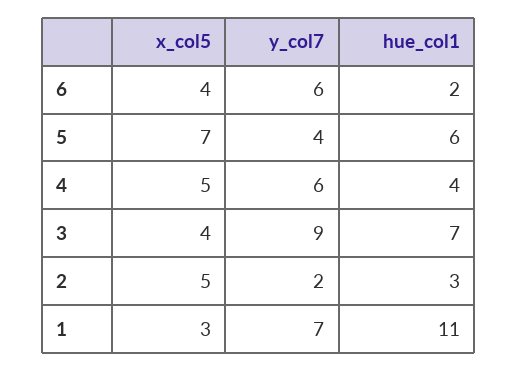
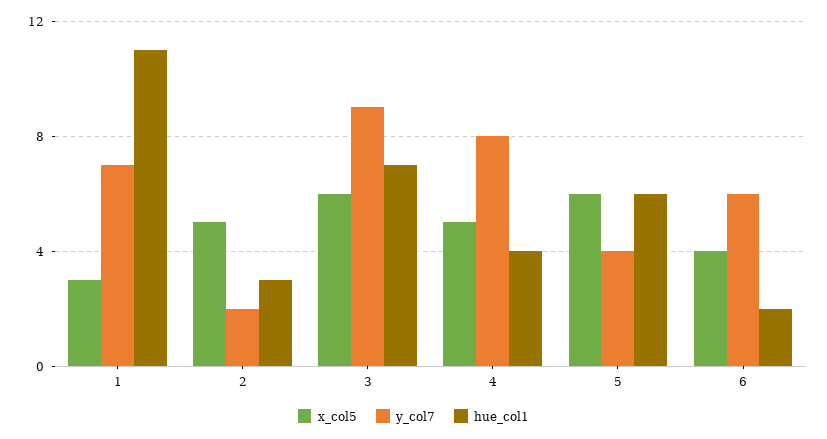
  {
    "x_col5": {
      "6": 4,
-     "5": 7,
+     "5": 6,
      "4": 5,
-     "3": 4,
+     "3": 6,
      "2": 5,
      "1": 3
    },
    "y_col7": {
      "6": 6,
      "5": 4,
-     "4": 6,
+     "4": 8,
      "3": 9,
      "2": 2,
      "1": 7
    },
    "hue_col1": {
      "6": 2,
      "5": 6,
      "4": 4,
      "3": 7,
      "2": 3,
      "1": 11
    }
  }

